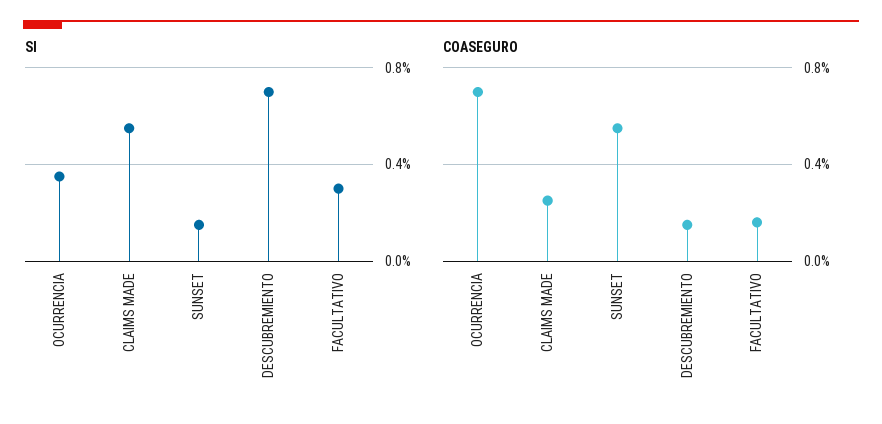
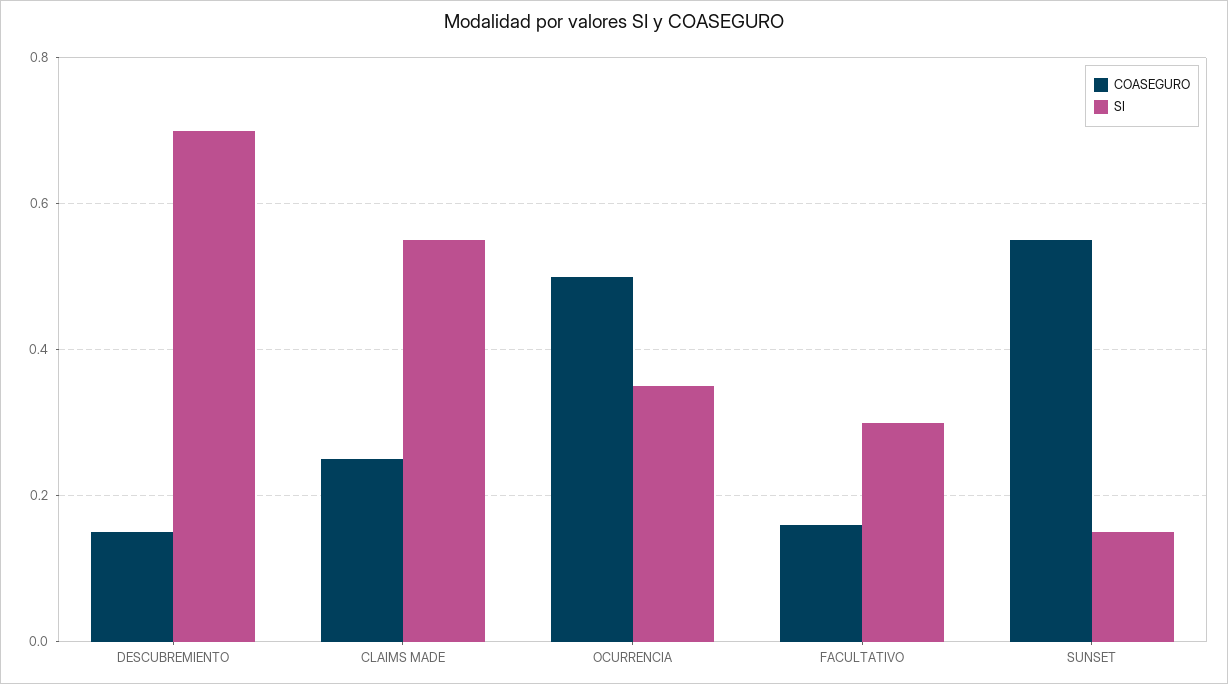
  {
    "SI": {
      "OCURRENCIA": 0.35,
      "CLAIMS MADE": 0.55,
      "SUNSET": 0.15,
      "DESCUBREMIENTO": 0.7,
      "FACULTATIVO": 0.3
    },
    "COASEGURO": {
-     "OCURRENCIA": 0.7,
+     "OCURRENCIA": 0.5,
      "CLAIMS MADE": 0.25,
      "SUNSET": 0.55,
      "DESCUBREMIENTO": 0.15,
      "FACULTATIVO": 0.15
    }
  }

